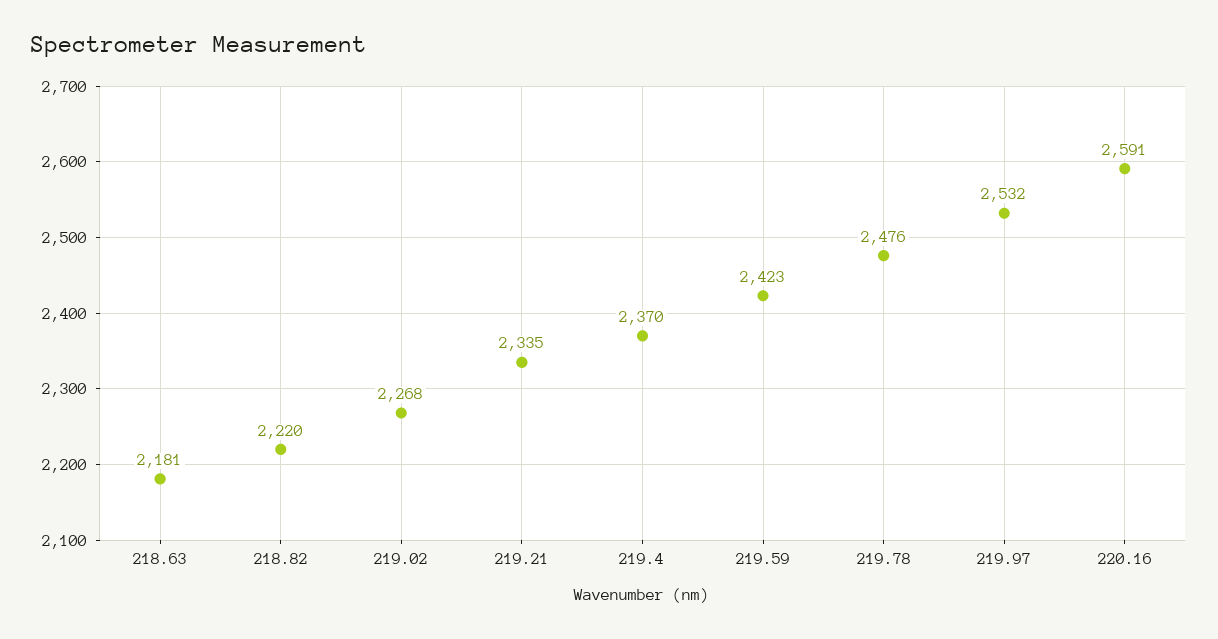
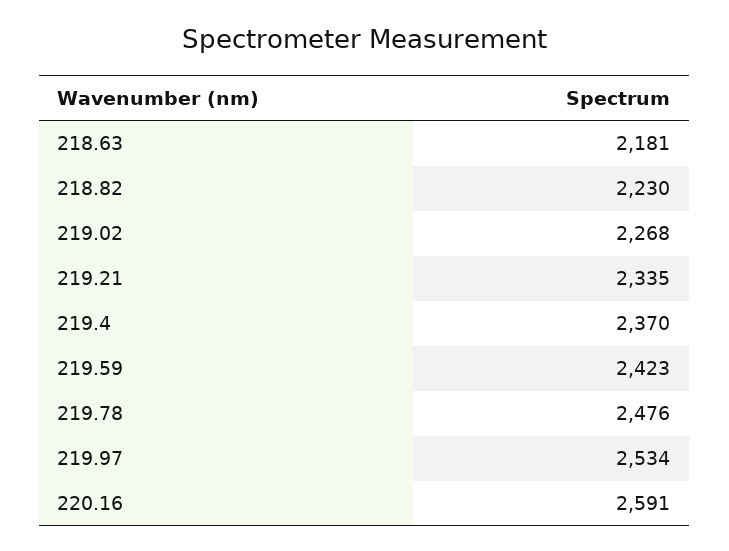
  {
    "218.63": 2181,
-   "218.82": 2220,
+   "218.82": 2230,
    "219.02": 2268,
    "219.21": 2335,
    "219.4": 2370,
    "219.59": 2423,
    "219.78": 2476,
-   "219.97": 2532,
+   "219.97": 2534,
    "220.16": 2591
  }

